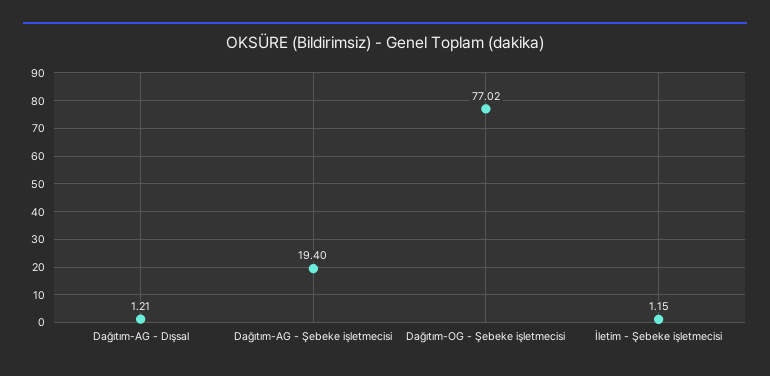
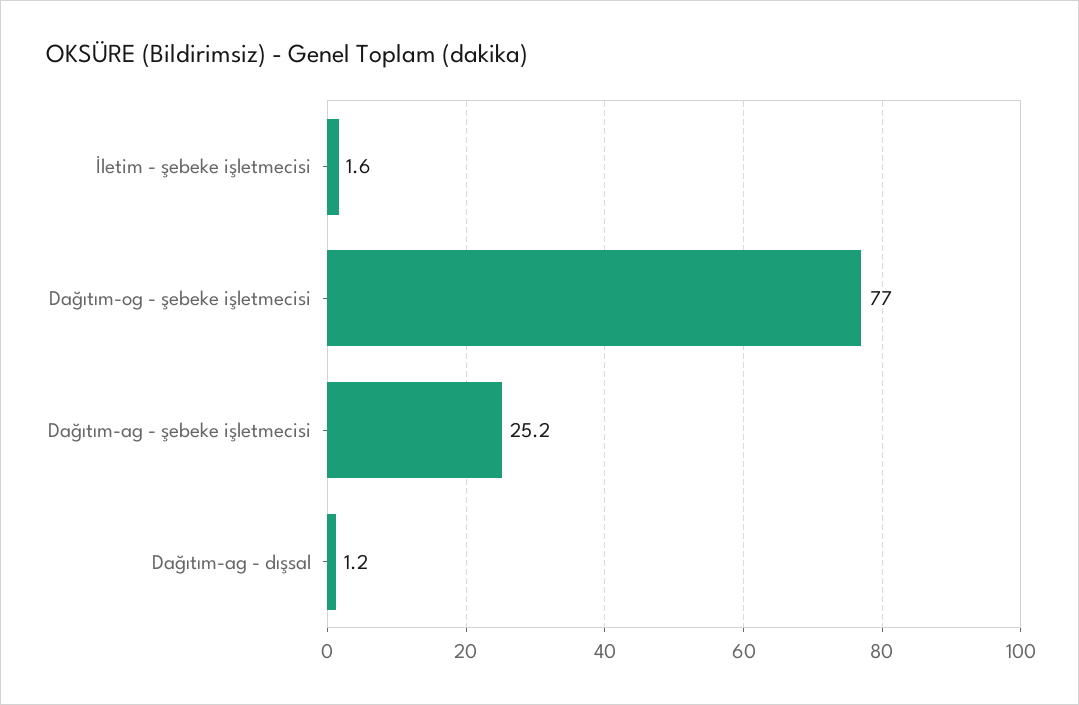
  {
    "Dağıtım-AG - Dışsal": 1.21,
-   "Dağıtım-AG - Şebeke işletmecisi": 19.4,
+   "Dağıtım-AG - Şebeke işletmecisi": 25.2,
    "Dağıtım-OG - Şebeke işletmecisi": 77.02,
-   "İletim - Şebeke işletmecisi": 1.15
+   "İletim - Şebeke işletmecisi": 1.6
  }

